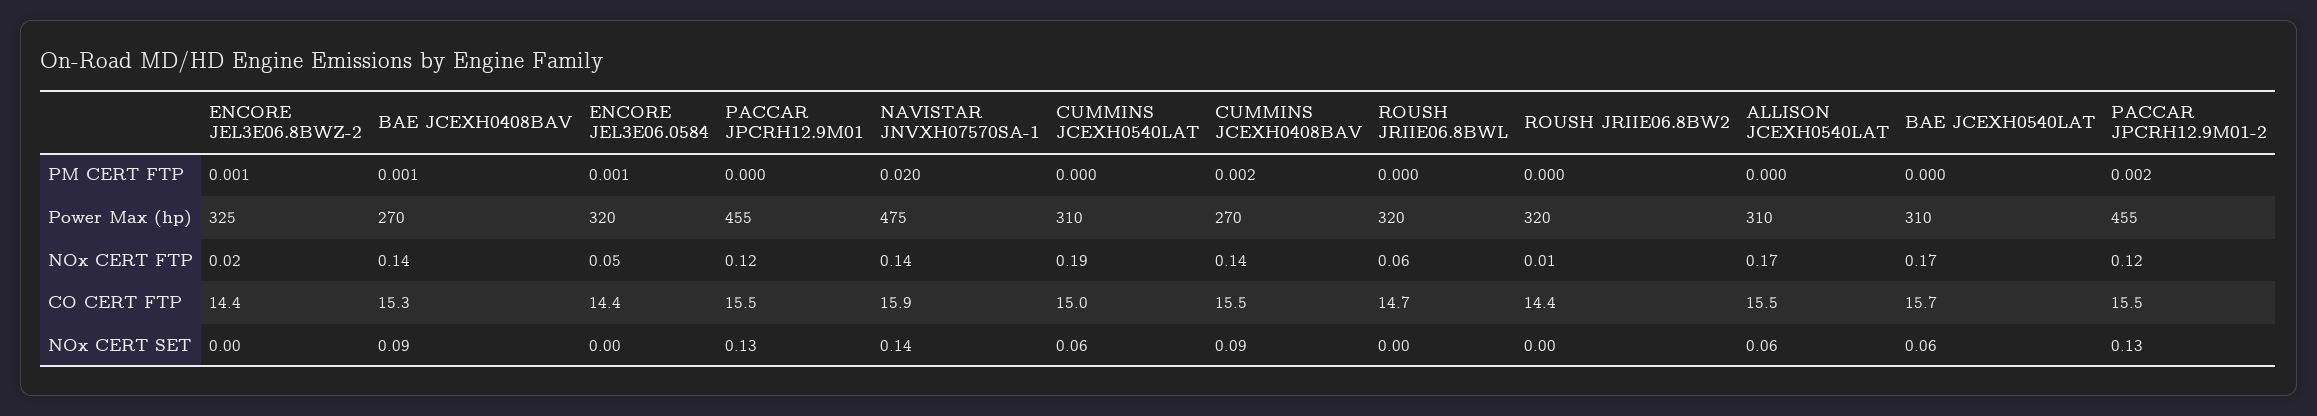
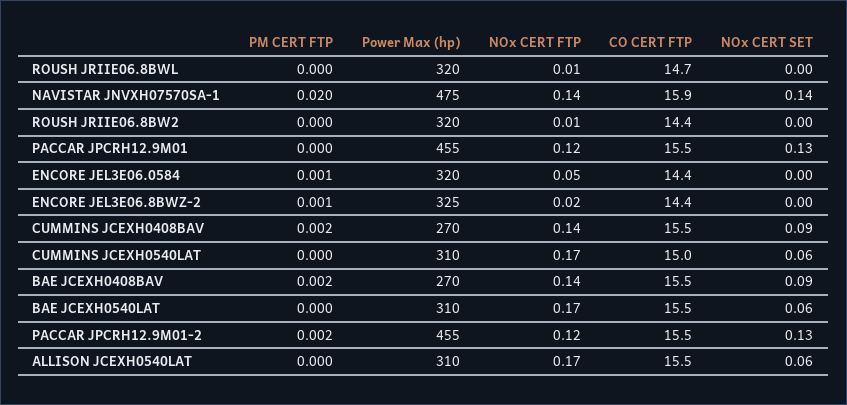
  {
    "ENCORE JEL3E06.8BWZ-2": {
      "PM CERT FTP": 0.001,
      "Power Max (hp)": 325,
      "NOx CERT FTP": 0.02,
      "CO CERT FTP": 14.4,
      "NOx CERT SET": 0
    },
    "BAE JCEXH0408BAV": {
-     "PM CERT FTP": 0.001,
+     "PM CERT FTP": 0.002,
      "Power Max (hp)": 270,
      "NOx CERT FTP": 0.14,
-     "CO CERT FTP": 15.3,
+     "CO CERT FTP": 15.5,
      "NOx CERT SET": 0.09
    },
    "ENCORE JEL3E06.0584": {
      "PM CERT FTP": 0.001,
      "Power Max (hp)": 320,
      "NOx CERT FTP": 0.05,
      "CO CERT FTP": 14.4,
      "NOx CERT SET": 0
    },
    "PACCAR JPCRH12.9M01": {
      "PM CERT FTP": 0,
      "Power Max (hp)": 455,
      "NOx CERT FTP": 0.12,
      "CO CERT FTP": 15.5,
      "NOx CERT SET": 0.13
    },
    "NAVISTAR JNVXH07570SA-1": {
      "PM CERT FTP": 0.02,
      "Power Max (hp)": 475,
      "NOx CERT FTP": 0.14,
      "CO CERT FTP": 15.9,
      "NOx CERT SET": 0.14
    },
    "CUMMINS JCEXH0540LAT": {
      "PM CERT FTP": 0,
      "Power Max (hp)": 310,
-     "NOx CERT FTP": 0.19,
+     "NOx CERT FTP": 0.17,
      "CO CERT FTP": 15,
      "NOx CERT SET": 0.06
    },
    "CUMMINS JCEXH0408BAV": {
      "PM CERT FTP": 0.002,
      "Power Max (hp)": 270,
      "NOx CERT FTP": 0.14,
      "CO CERT FTP": 15.5,
      "NOx CERT SET": 0.09
    },
    "ROUSH JRIIE06.8BWL": {
      "PM CERT FTP": 0,
      "Power Max (hp)": 320,
-     "NOx CERT FTP": 0.06,
+     "NOx CERT FTP": 0.01,
      "CO CERT FTP": 14.7,
      "NOx CERT SET": 0
    },
    "ROUSH JRIIE06.8BW2": {
      "PM CERT FTP": 0,
      "Power Max (hp)": 320,
      "NOx CERT FTP": 0.01,
      "CO CERT FTP": 14.4,
      "NOx CERT SET": 0
    },
    "ALLISON JCEXH0540LAT": {
      "PM CERT FTP": 0,
      "Power Max (hp)": 310,
      "NOx CERT FTP": 0.17,
      "CO CERT FTP": 15.5,
      "NOx CERT SET": 0.06
    },
    "BAE JCEXH0540LAT": {
      "PM CERT FTP": 0,
      "Power Max (hp)": 310,
      "NOx CERT FTP": 0.17,
-     "CO CERT FTP": 15.7,
+     "CO CERT FTP": 15.5,
      "NOx CERT SET": 0.06
    },
    "PACCAR JPCRH12.9M01-2": {
      "PM CERT FTP": 0.002,
      "Power Max (hp)": 455,
      "NOx CERT FTP": 0.12,
      "CO CERT FTP": 15.5,
      "NOx CERT SET": 0.13
    }
  }

